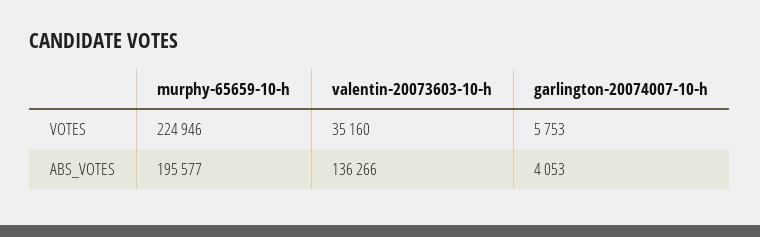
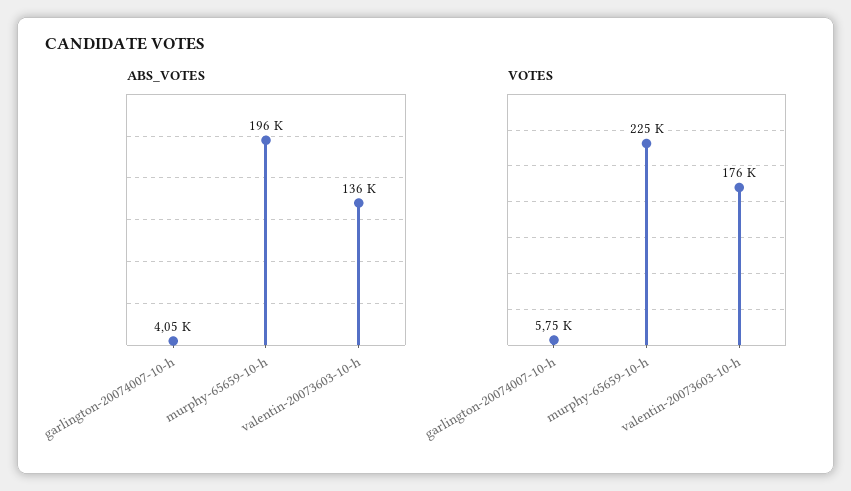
  {
    "VOTES": {
      "murphy-65659-10-h": 224946,
-     "valentin-20073603-10-h": 35160,
+     "valentin-20073603-10-h": 176000,
      "garlington-20074007-10-h": 5753
    },
    "ABS_VOTES": {
      "murphy-65659-10-h": 195577,
      "valentin-20073603-10-h": 136266,
      "garlington-20074007-10-h": 4053
    }
  }

